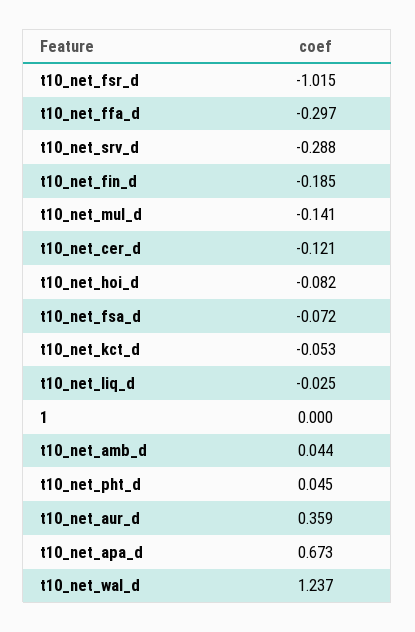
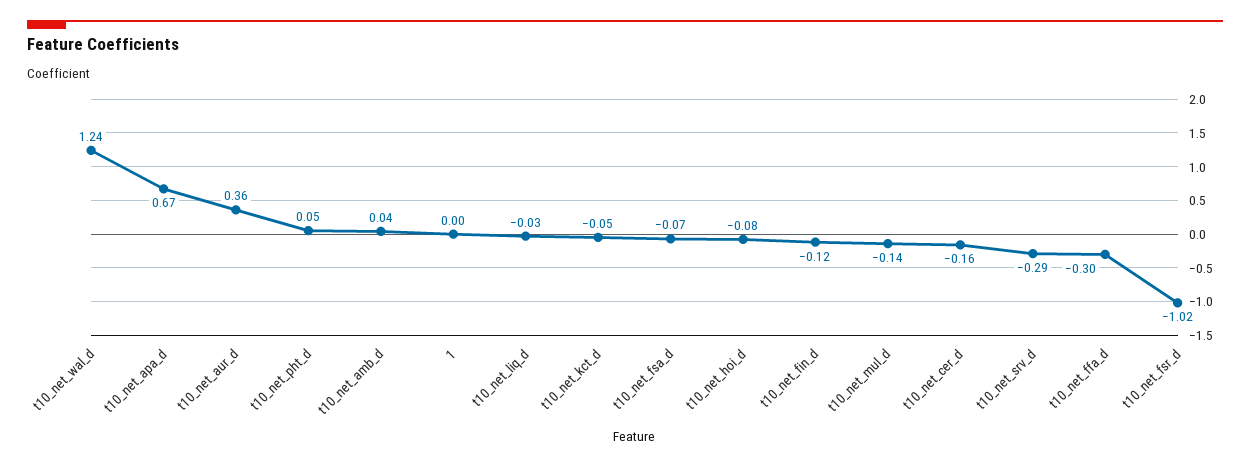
  {
    "t10_net_fsr_d": -1.015,
    "t10_net_ffa_d": -0.297,
    "t10_net_srv_d": -0.288,
-   "t10_net_fin_d": -0.185,
+   "t10_net_fin_d": -0.12,
    "t10_net_mul_d": -0.141,
-   "t10_net_cer_d": -0.121,
+   "t10_net_cer_d": -0.16,
    "t10_net_hoi_d": -0.082,
    "t10_net_fsa_d": -0.072,
    "t10_net_kct_d": -0.053,
    "t10_net_liq_d": -0.025,
    "1": 0,
    "t10_net_amb_d": 0.044,
    "t10_net_pht_d": 0.045,
    "t10_net_aur_d": 0.359,
    "t10_net_apa_d": 0.673,
    "t10_net_wal_d": 1.237
  }

